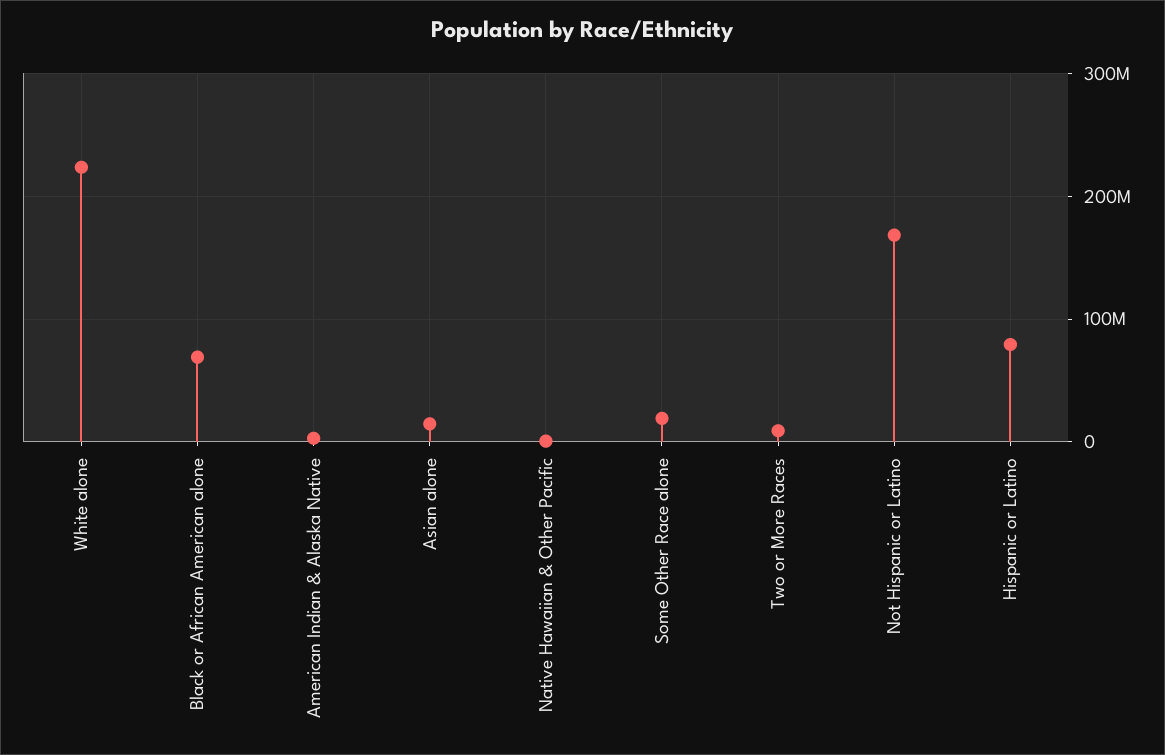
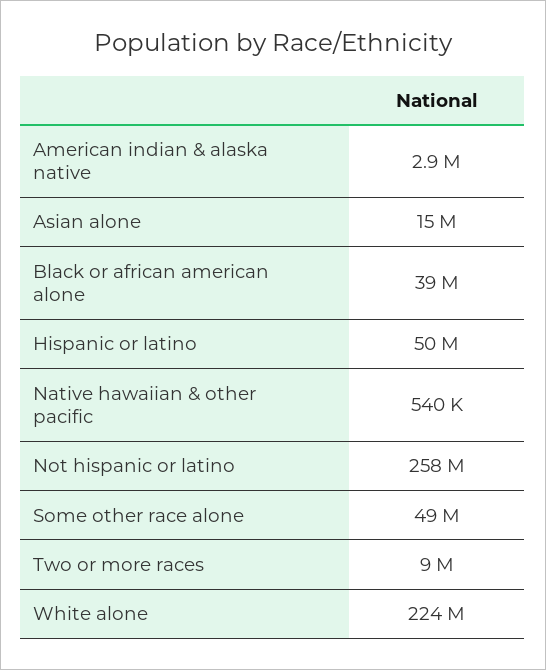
  {
    "White alone": 224000000,
-   "Black or African American alone": 70000000,
+   "Black or African American alone": 39000000,
    "American Indian & Alaska Native": 2900000,
    "Asian alone": 15000000,
    "Native Hawaiian & Other Pacific": 540000,
-   "Some Other Race alone": 20000000,
+   "Some Other Race alone": 49000000,
    "Two or More Races": 9000000,
-   "Not Hispanic or Latino": 170000000,
+   "Not Hispanic or Latino": 258000000,
-   "Hispanic or Latino": 80000000
+   "Hispanic or Latino": 50000000
  }

